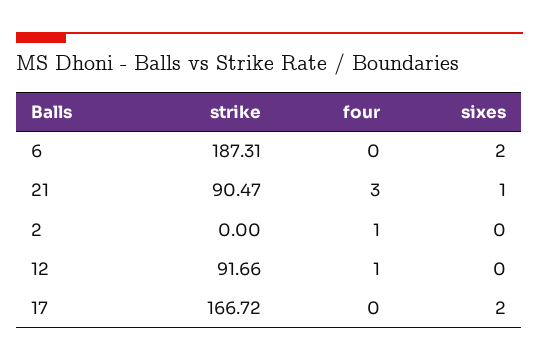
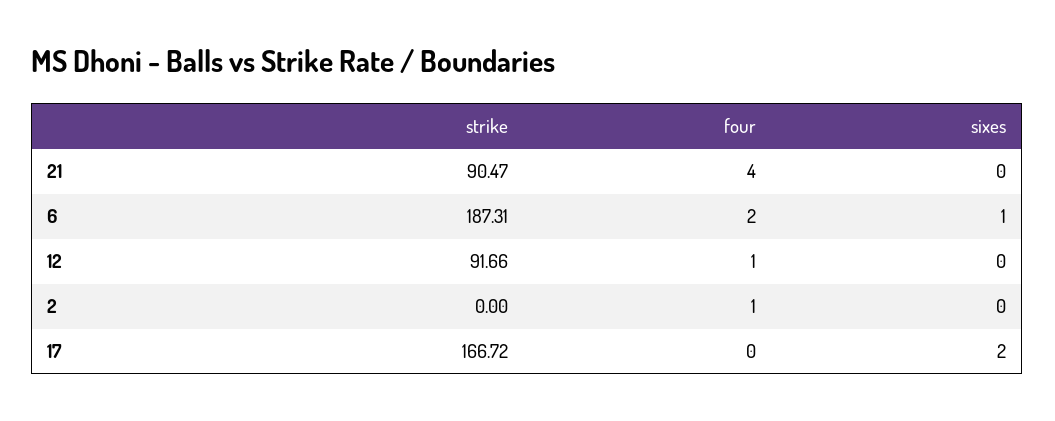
  {
    "strike": {
      "6": 187.31,
      "21": 90.47,
      "2": 0,
      "12": 91.66,
      "17": 166.72
    },
    "four": {
-     "6": 0,
+     "6": 2,
-     "21": 3,
+     "21": 4,
      "2": 1,
      "12": 1,
      "17": 0
    },
    "sixes": {
-     "6": 2,
+     "6": 1,
-     "21": 1,
+     "21": 0,
      "2": 0,
      "12": 0,
      "17": 2
    }
  }

